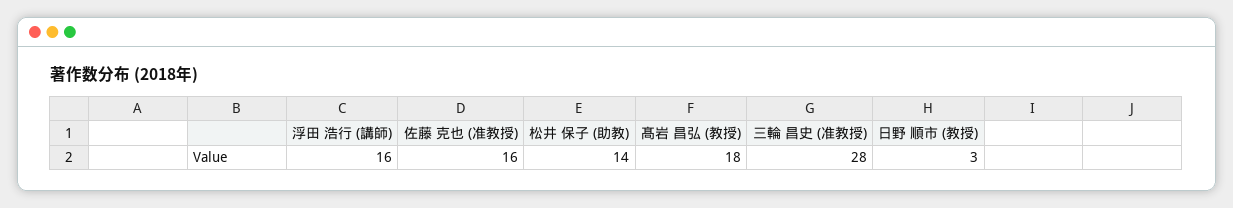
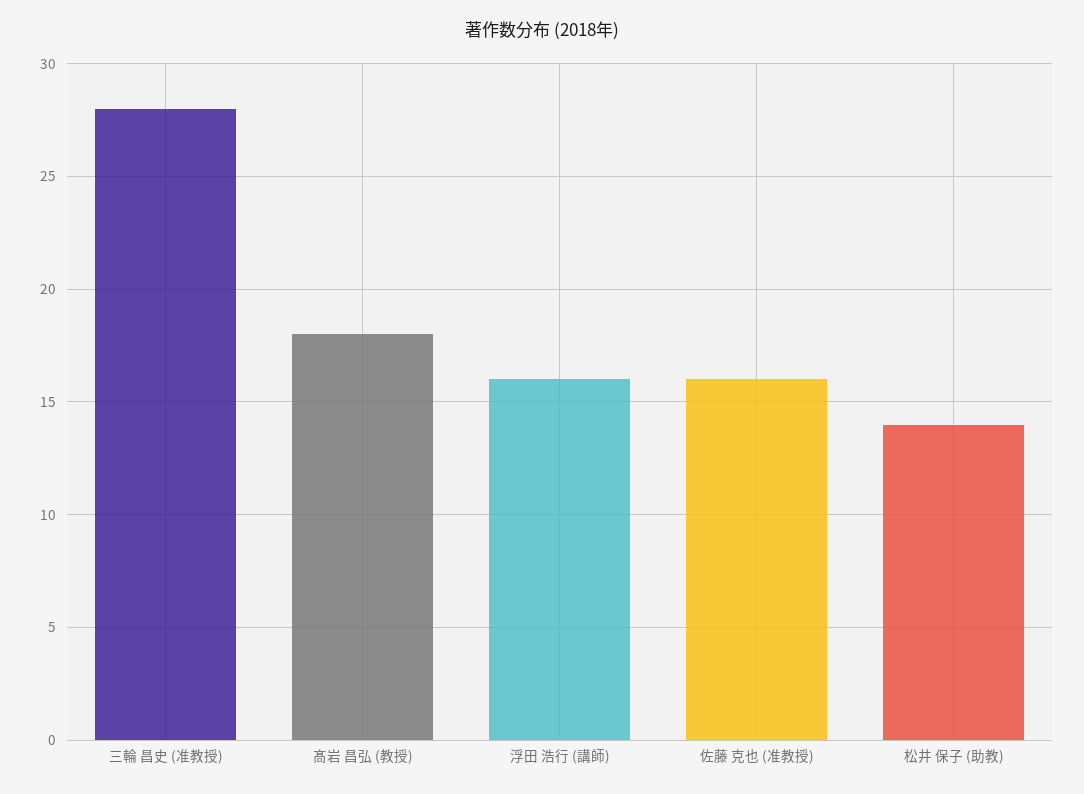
  {
    "浮田 浩行 (講師)": 16,
    "佐藤 克也 (准教授)": 16,
    "松井 保子 (助教)": 14,
    "髙岩 昌弘 (教授)": 18,
-   "三輪 昌史 (准教授)": 28,
+   "三輪 昌史 (准教授)": 28
-   "日野 順市 (教授)": 3
  }

